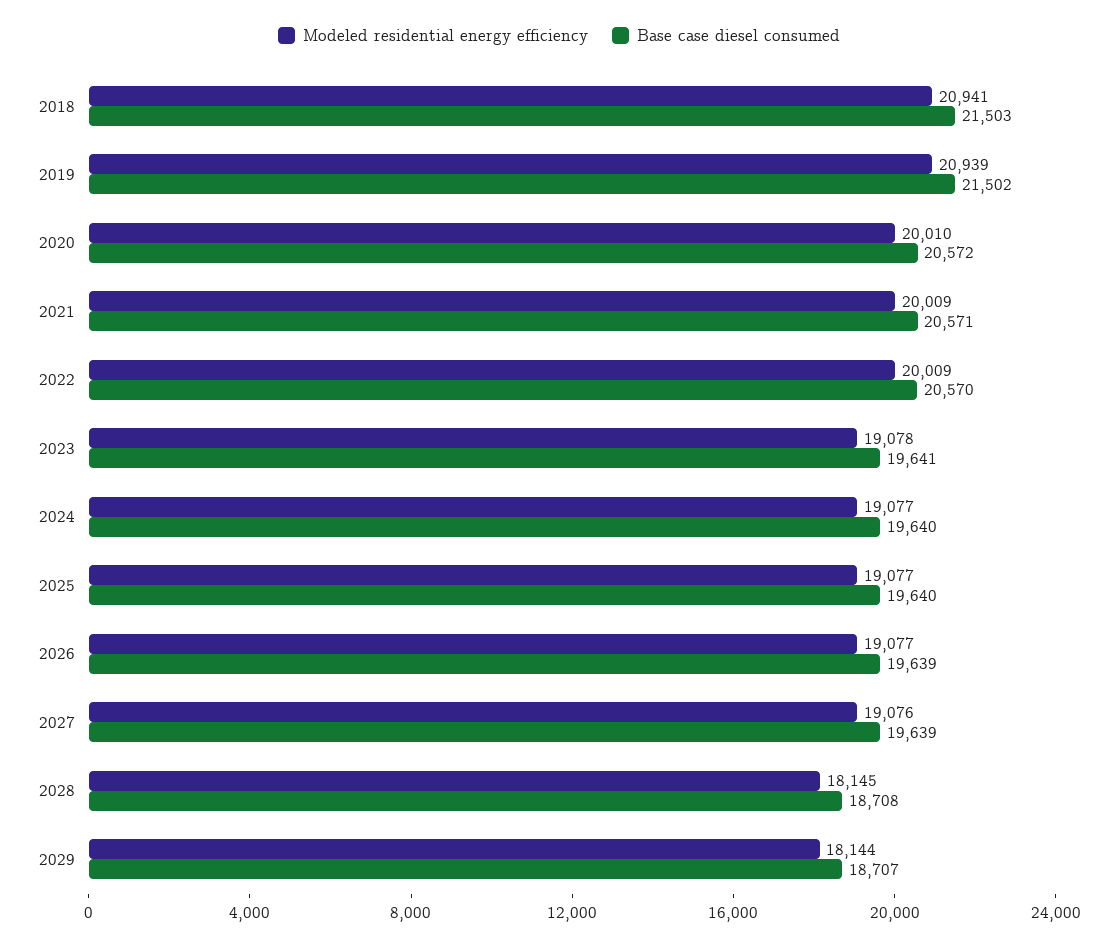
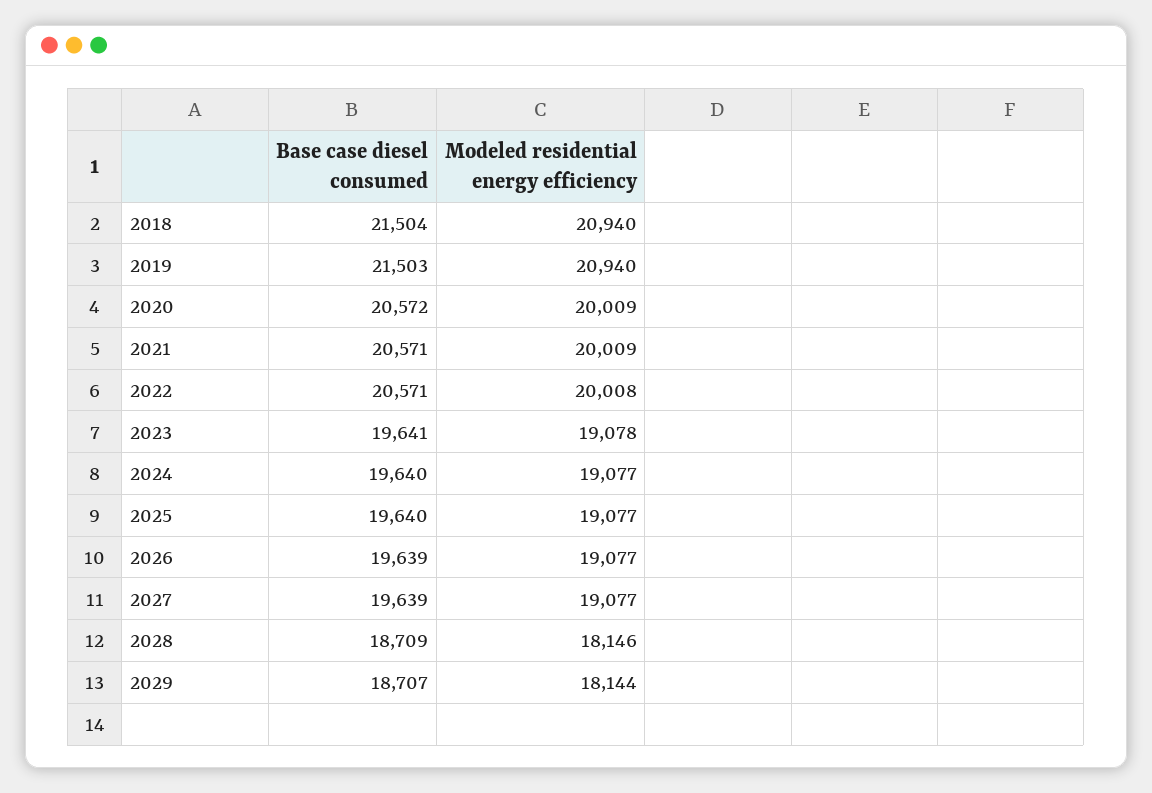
  {
    "Modeled residential energy efficiency": {
-     "2018": 20941,
+     "2018": 20940,
-     "2019": 20939,
+     "2019": 20940,
-     "2020": 20010,
+     "2020": 20009,
      "2021": 20009,
-     "2022": 20009,
+     "2022": 20008,
      "2023": 19078,
      "2024": 19077,
      "2025": 19077,
      "2026": 19077,
-     "2027": 19076,
+     "2027": 19077,
-     "2028": 18145,
+     "2028": 18146,
      "2029": 18144
    },
    "Base case diesel consumed": {
-     "2018": 21503,
+     "2018": 21504,
-     "2019": 21502,
+     "2019": 21503,
      "2020": 20572,
      "2021": 20571,
-     "2022": 20570,
+     "2022": 20571,
      "2023": 19641,
      "2024": 19640,
      "2025": 19640,
      "2026": 19639,
      "2027": 19639,
-     "2028": 18708,
+     "2028": 18709,
      "2029": 18707
    }
  }

